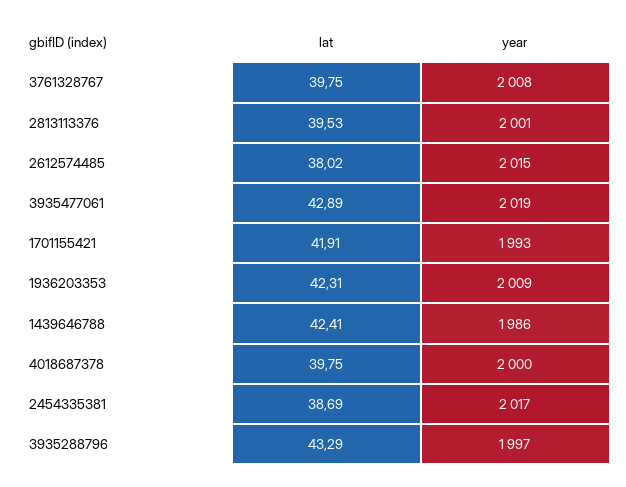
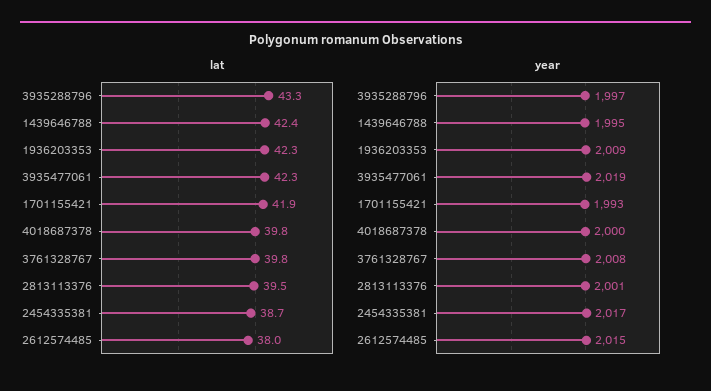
  {
    "lat": {
      "3761328767": 39.75,
      "2813113376": 39.53,
      "2612574485": 38.02,
-     "3935477061": 42.89,
+     "3935477061": 42.3,
      "1701155421": 41.91,
      "1936203353": 42.31,
      "1439646788": 42.41,
      "4018687378": 39.75,
      "2454335381": 38.69,
      "3935288796": 43.29
    },
    "year": {
      "3761328767": 2008,
      "2813113376": 2001,
      "2612574485": 2015,
      "3935477061": 2019,
      "1701155421": 1993,
      "1936203353": 2009,
-     "1439646788": 1986,
+     "1439646788": 1995,
      "4018687378": 2000,
      "2454335381": 2017,
      "3935288796": 1997
    }
  }

